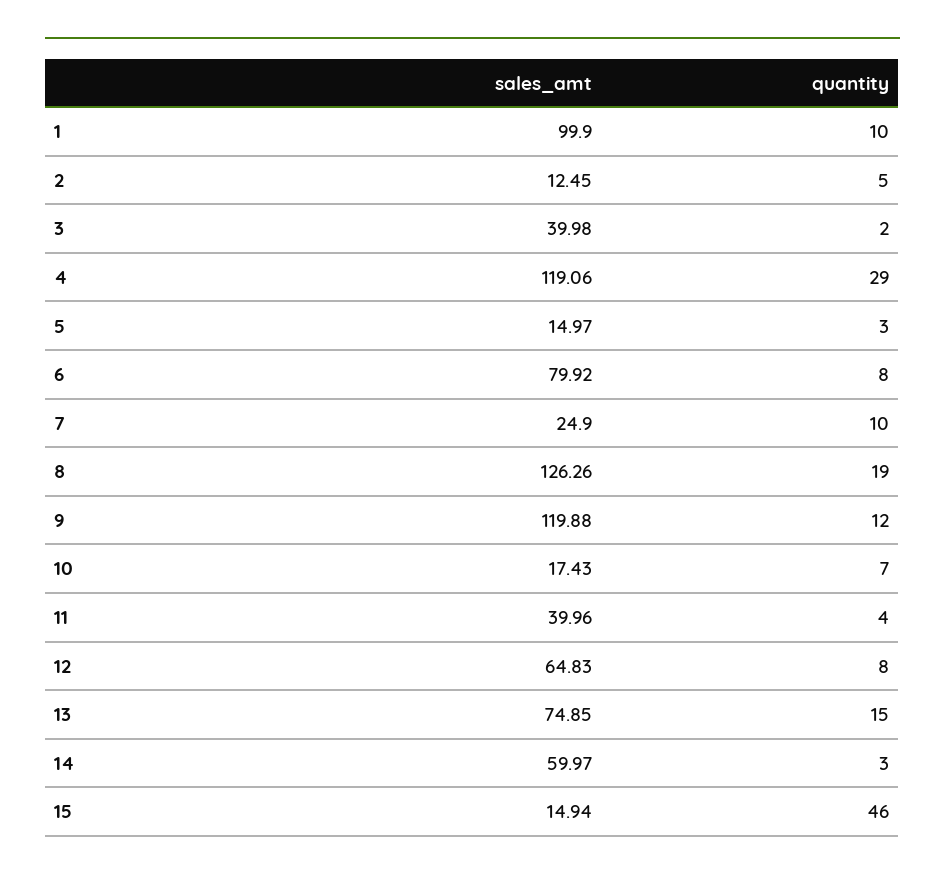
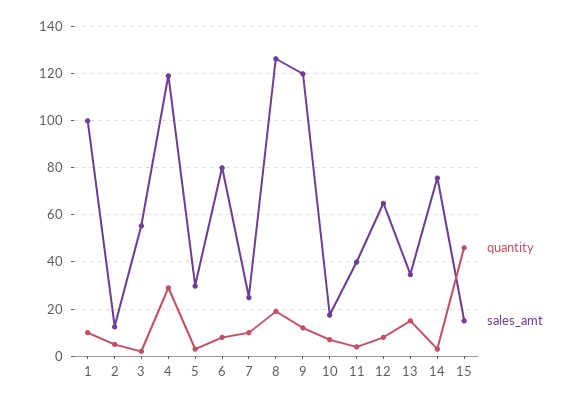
  {
    "sales_amt": {
      "1": 99.9,
      "2": 12.45,
-     "3": 39.98,
+     "3": 55,
      "4": 119.06,
-     "5": 14.97,
+     "5": 30,
      "6": 79.92,
      "7": 24.9,
      "8": 126.26,
      "9": 119.88,
      "10": 17.43,
      "11": 39.96,
      "12": 64.83,
-     "13": 74.85,
+     "13": 35,
-     "14": 59.97,
+     "14": 75,
      "15": 14.94
    },
    "quantity": {
      "1": 10,
      "2": 5,
      "3": 2,
      "4": 29,
      "5": 3,
      "6": 8,
      "7": 10,
      "8": 19,
      "9": 12,
      "10": 7,
      "11": 4,
      "12": 8,
      "13": 15,
      "14": 3,
      "15": 46
    }
  }

